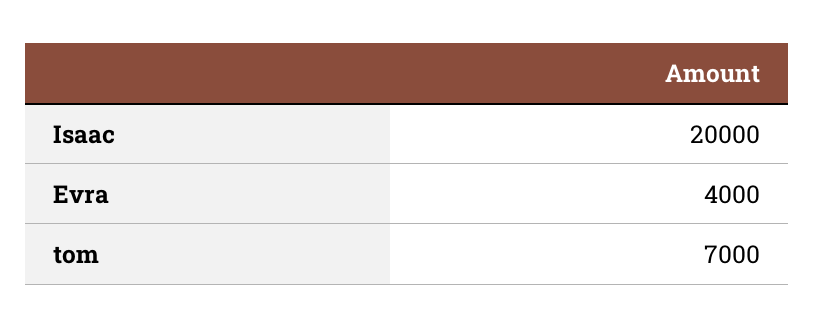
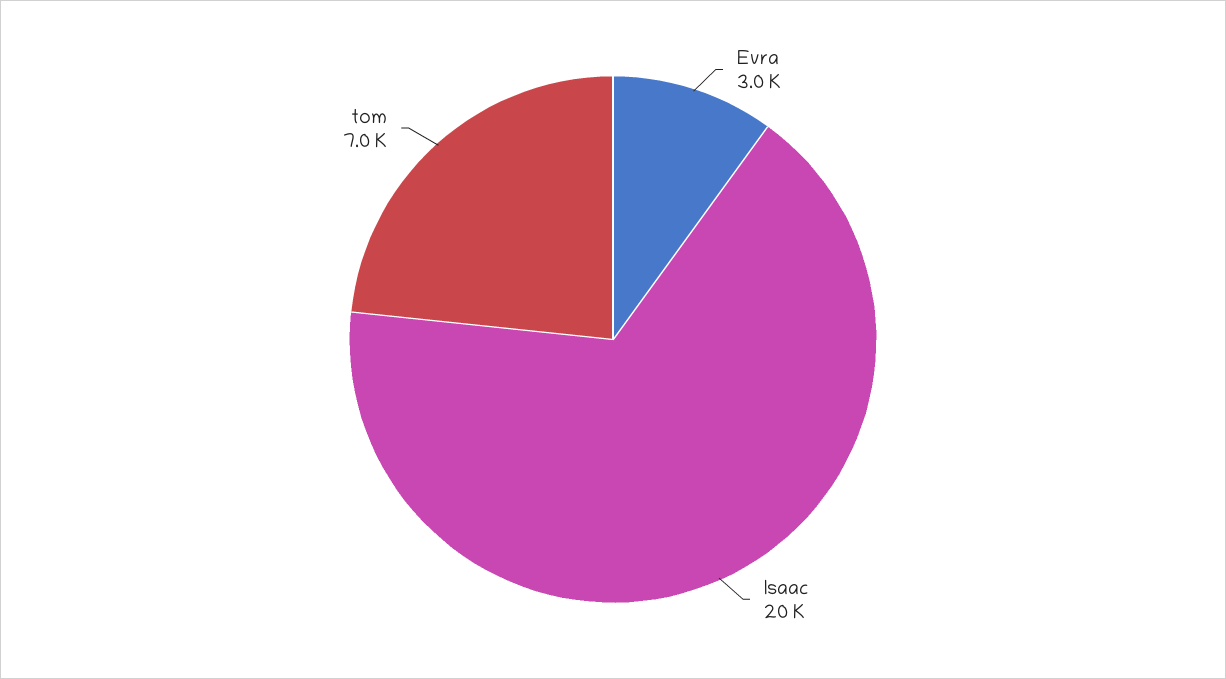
  {
    "Isaac": 20000,
-   "Evra": 4000,
+   "Evra": 3000,
    "tom": 7000
  }

